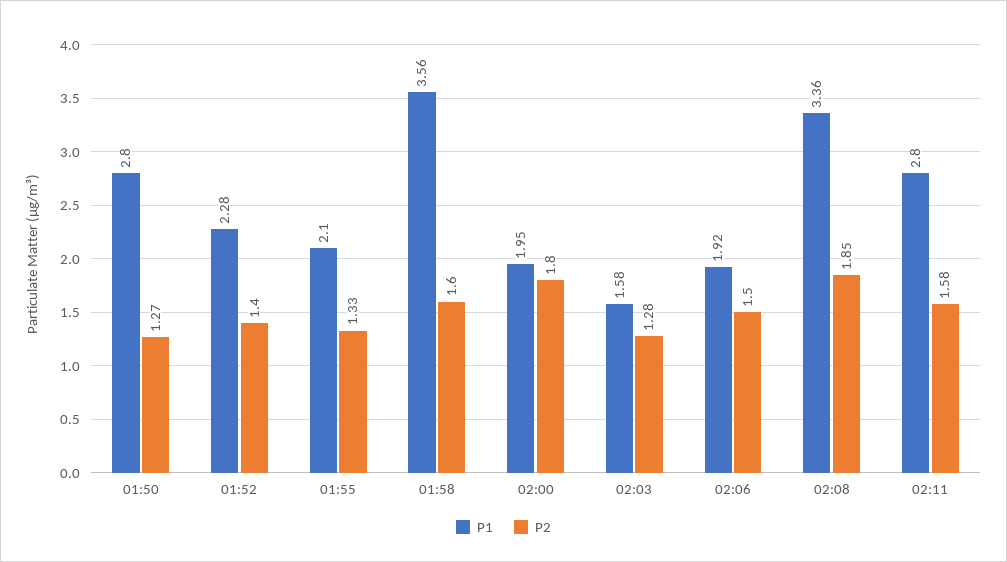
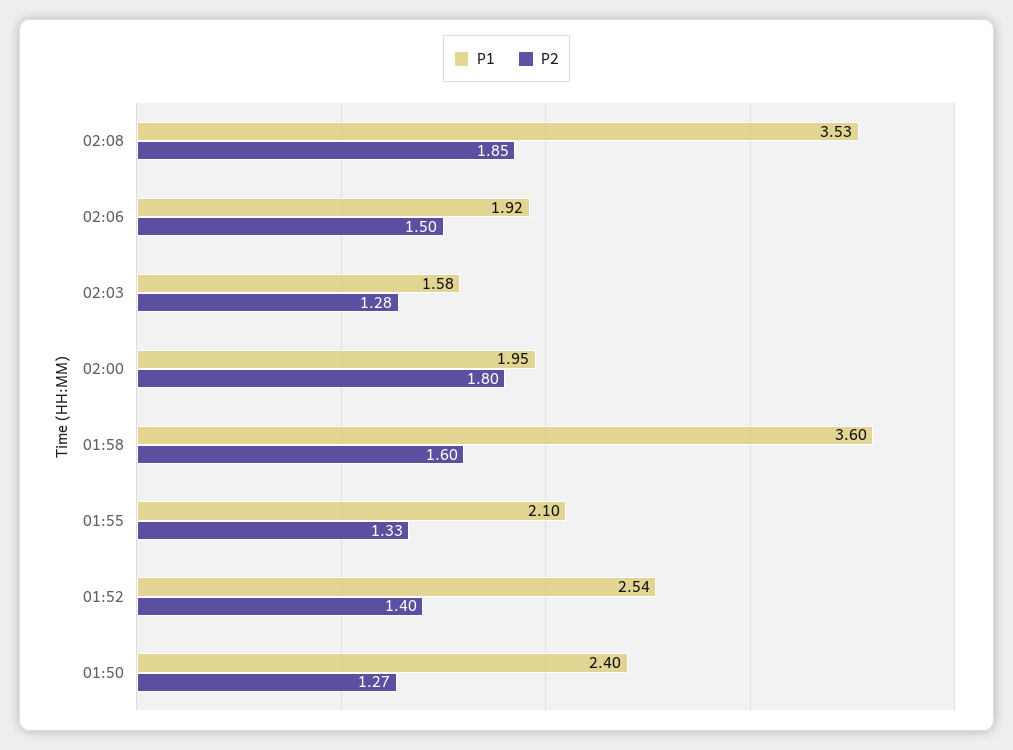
  {
    "P1": {
-     "01:50": 2.8,
+     "01:50": 2.4,
-     "01:52": 2.28,
+     "01:52": 2.54,
      "01:55": 2.1,
-     "01:58": 3.56,
+     "01:58": 3.6,
      "02:00": 1.95,
      "02:03": 1.58,
      "02:06": 1.92,
-     "02:08": 3.36,
+     "02:08": 3.53
-     "02:11": 2.8
    },
    "P2": {
      "01:50": 1.27,
      "01:52": 1.4,
      "01:55": 1.33,
      "01:58": 1.6,
      "02:00": 1.8,
      "02:03": 1.28,
      "02:06": 1.5,
-     "02:08": 1.85,
+     "02:08": 1.85
-     "02:11": 1.58
    }
  }

